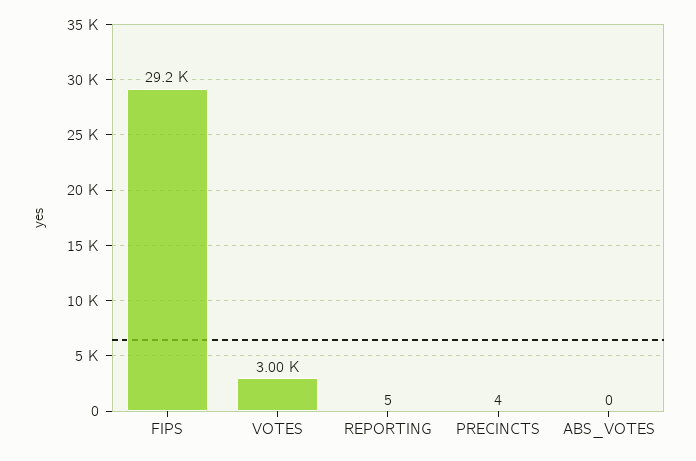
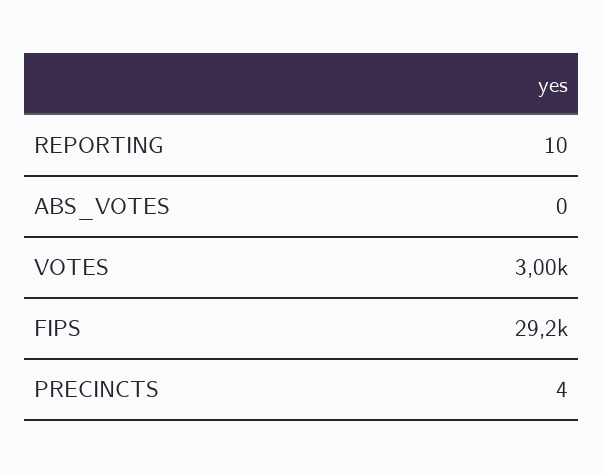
  {
    "FIPS": 29200,
    "VOTES": 3000,
-   "REPORTING": 5,
+   "REPORTING": 10,
    "PRECINCTS": 4,
    "ABS_VOTES": 0
  }

